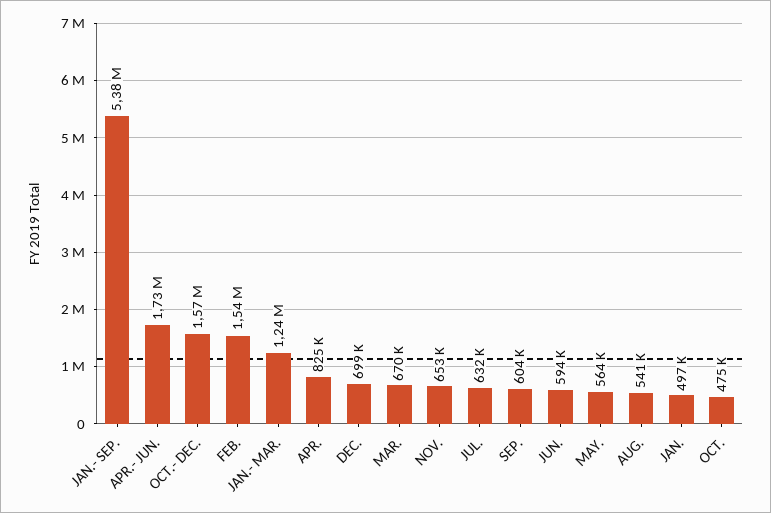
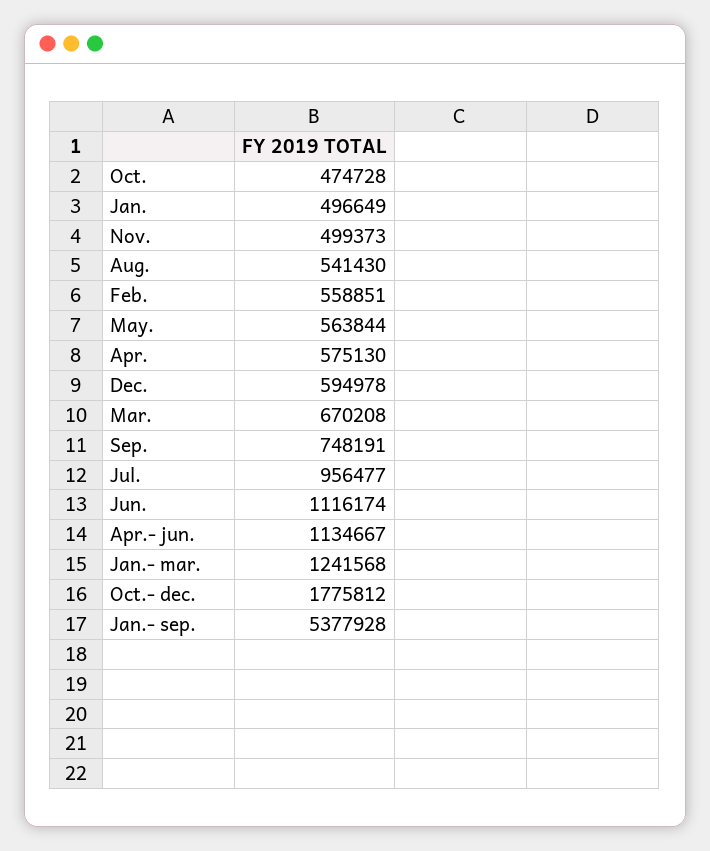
  {
    "JAN.- SEP.": 5377928,
-   "APR.- JUN.": 1730000,
+   "APR.- JUN.": 1134667,
-   "OCT.- DEC.": 1570000,
+   "OCT.- DEC.": 1775812,
-   "FEB.": 1540000,
+   "FEB.": 558851,
    "JAN.- MAR.": 1241568,
-   "APR.": 825000,
+   "APR.": 575130,
-   "DEC.": 699000,
+   "DEC.": 594978,
    "MAR.": 670208,
-   "NOV.": 653000,
+   "NOV.": 499373,
-   "JUL.": 632000,
+   "JUL.": 956477,
-   "SEP.": 604000,
+   "SEP.": 748191,
-   "JUN.": 594000,
+   "JUN.": 1116174,
    "MAY.": 563844,
    "AUG.": 541430,
    "JAN.": 496649,
    "OCT.": 474728
  }

